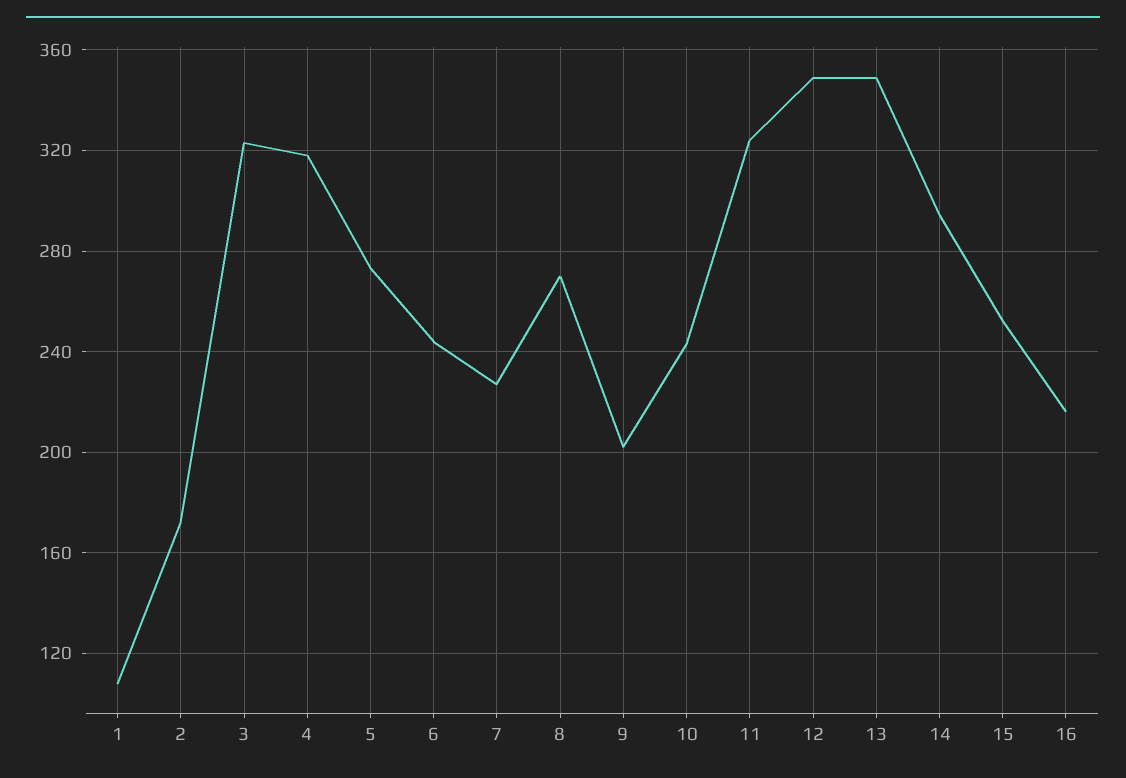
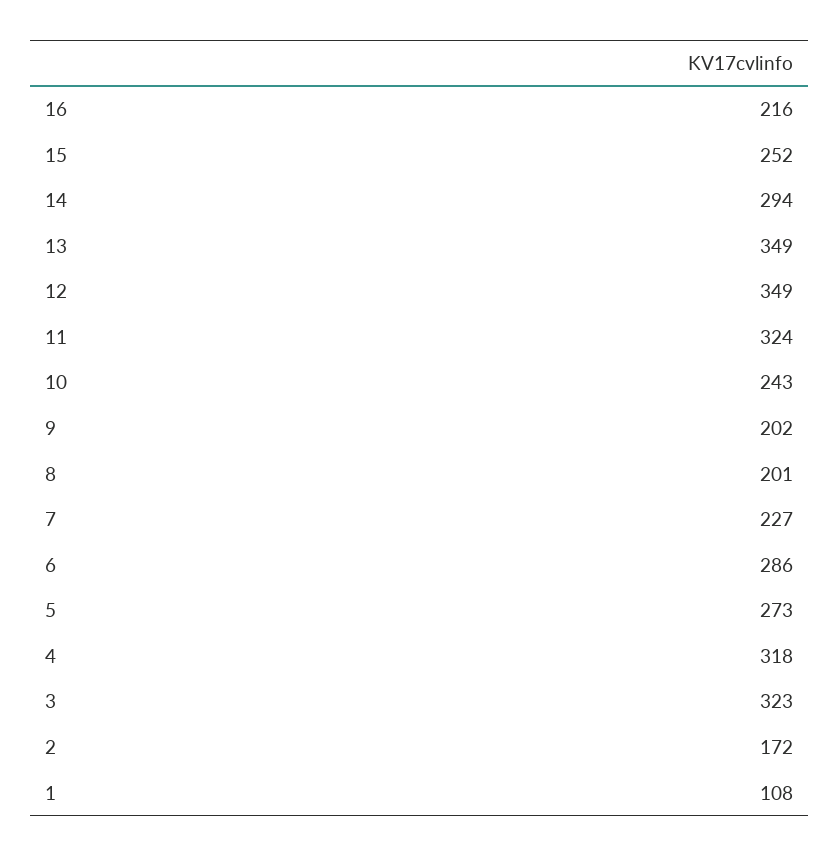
  {
    "1": 108,
    "2": 172,
    "3": 323,
    "4": 318,
    "5": 273,
-   "6": 245,
+   "6": 286,
    "7": 227,
-   "8": 270,
+   "8": 201,
    "9": 202,
    "10": 243,
    "11": 324,
    "12": 349,
    "13": 349,
    "14": 294,
    "15": 252,
    "16": 216
  }

